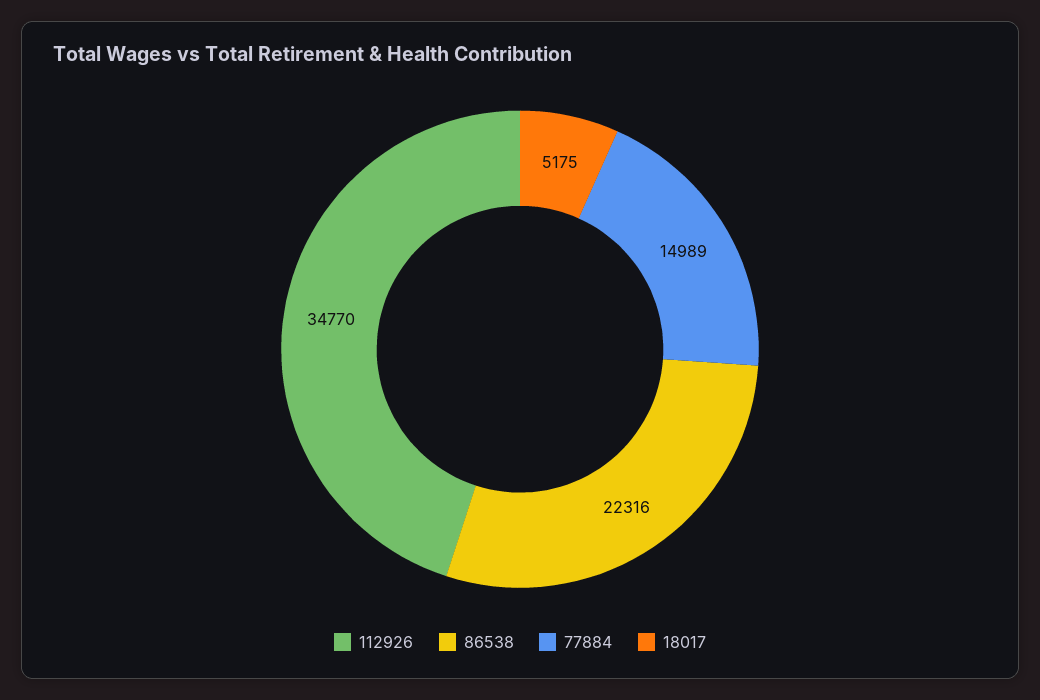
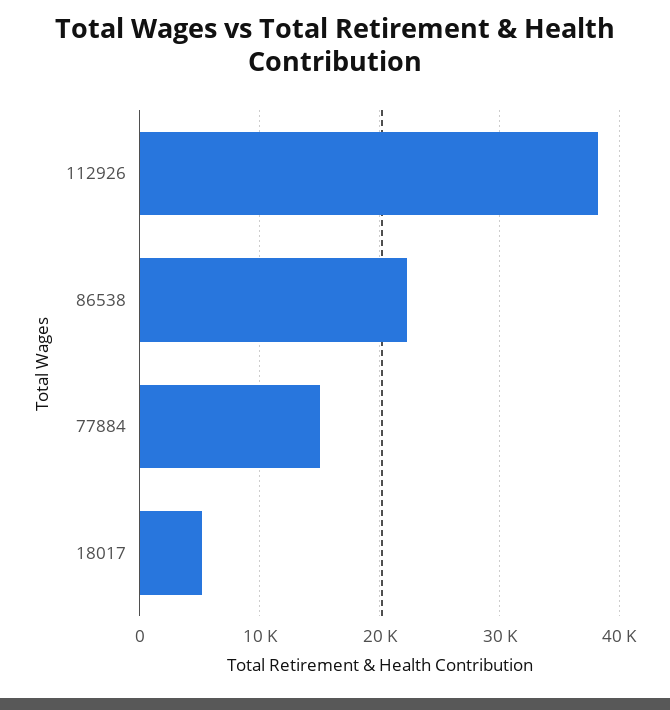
  {
-   "112926": 34770,
+   "112926": 38000,
    "86538": 22316,
    "77884": 14989,
    "18017": 5175
  }

